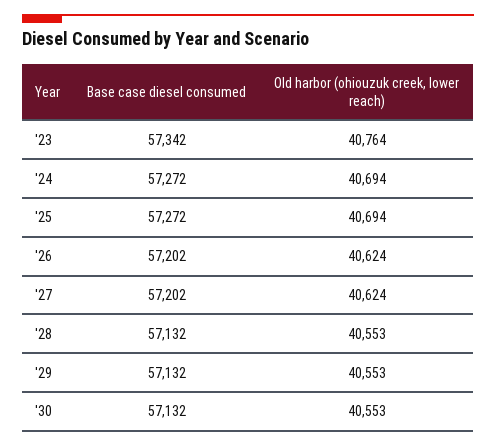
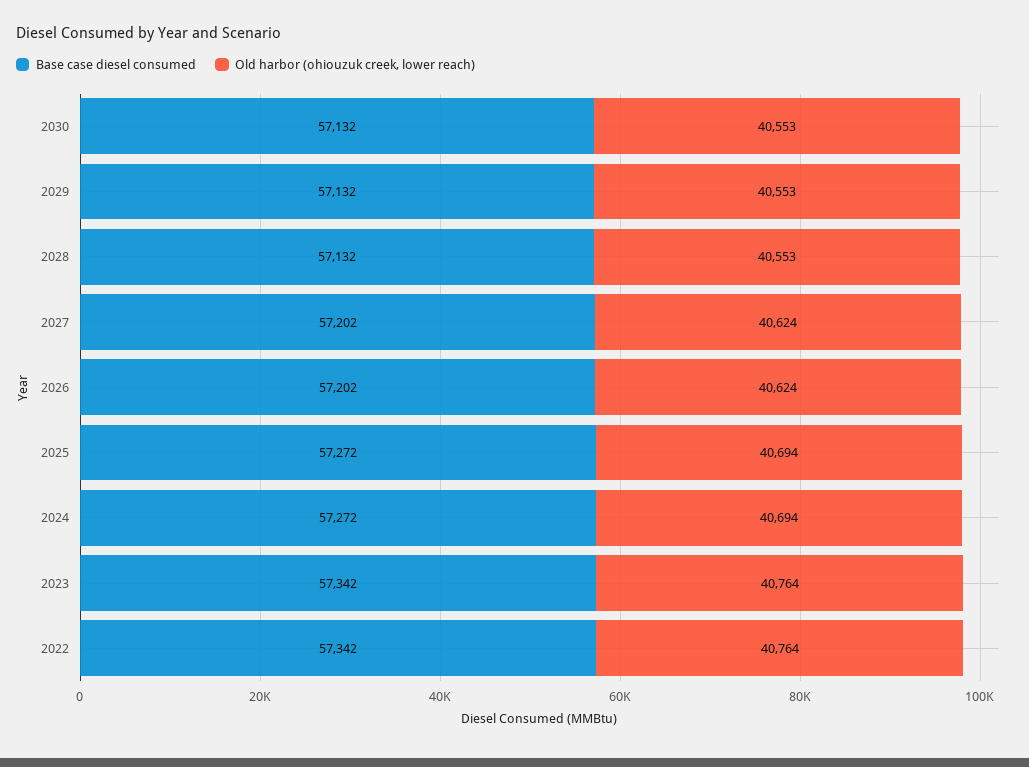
  {
    "Base case diesel consumed": {
      "'23": 57342,
      "'24": 57272,
      "'25": 57272,
      "'26": 57202,
      "'27": 57202,
      "'28": 57132,
      "'29": 57132,
-     "'30": 57132
+     "'30": 57132,
+     "2022": 57342
    },
    "Old harbor (ohiouzuk creek, lower reach)": {
      "'23": 40764,
      "'24": 40694,
      "'25": 40694,
      "'26": 40624,
      "'27": 40624,
      "'28": 40553,
      "'29": 40553,
-     "'30": 40553
+     "'30": 40553,
+     "2022": 40764
    }
  }

